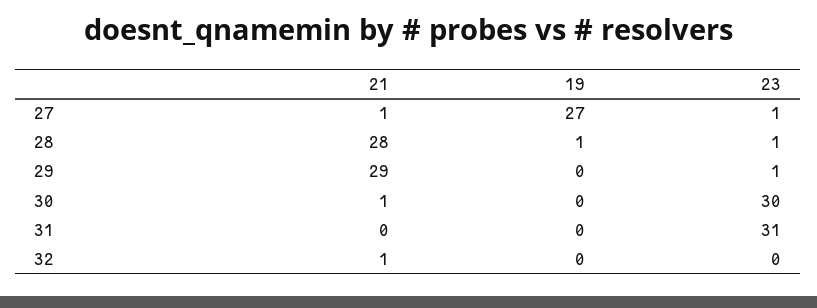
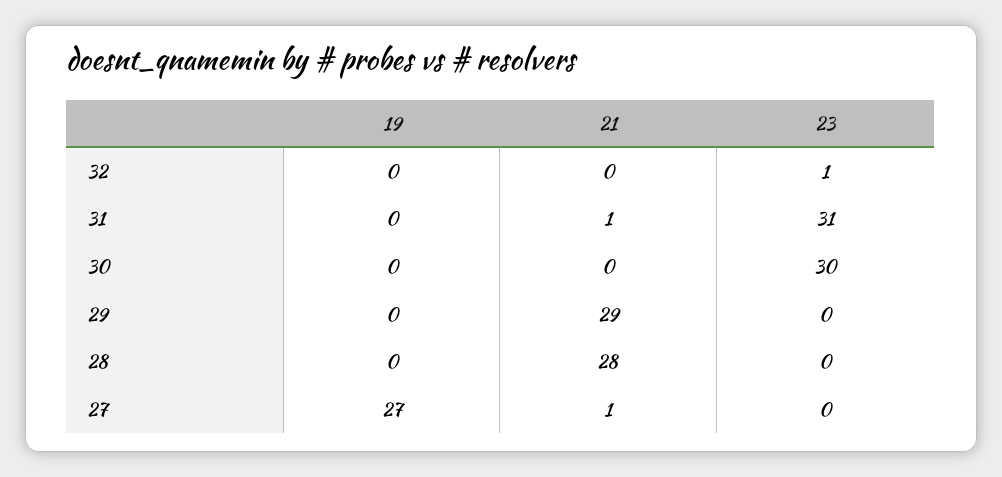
  {
    "21": {
      "27": 1,
      "28": 28,
      "29": 29,
-     "30": 1,
+     "30": 0,
-     "31": 0,
+     "31": 1,
-     "32": 1
+     "32": 0
    },
    "19": {
      "27": 27,
-     "28": 1,
+     "28": 0,
      "29": 0,
      "30": 0,
      "31": 0,
      "32": 0
    },
    "23": {
-     "27": 1,
+     "27": 0,
-     "28": 1,
+     "28": 0,
-     "29": 1,
+     "29": 0,
      "30": 30,
      "31": 31,
-     "32": 0
+     "32": 1
    }
  }

